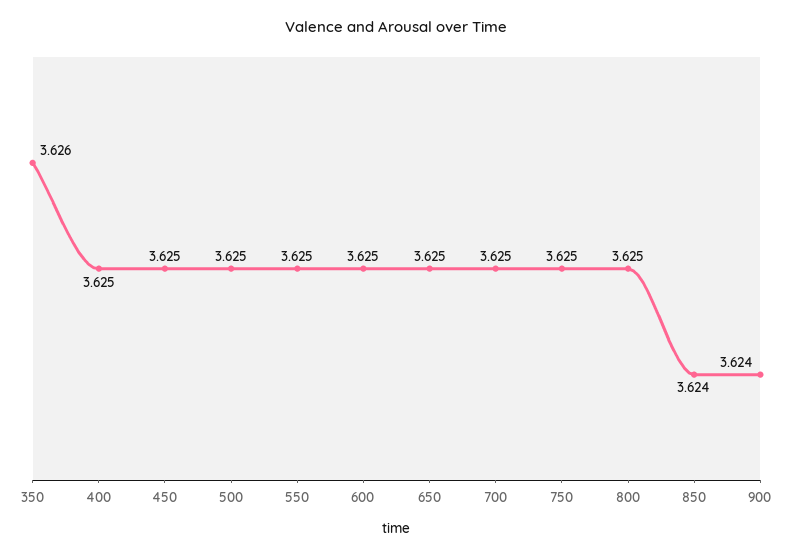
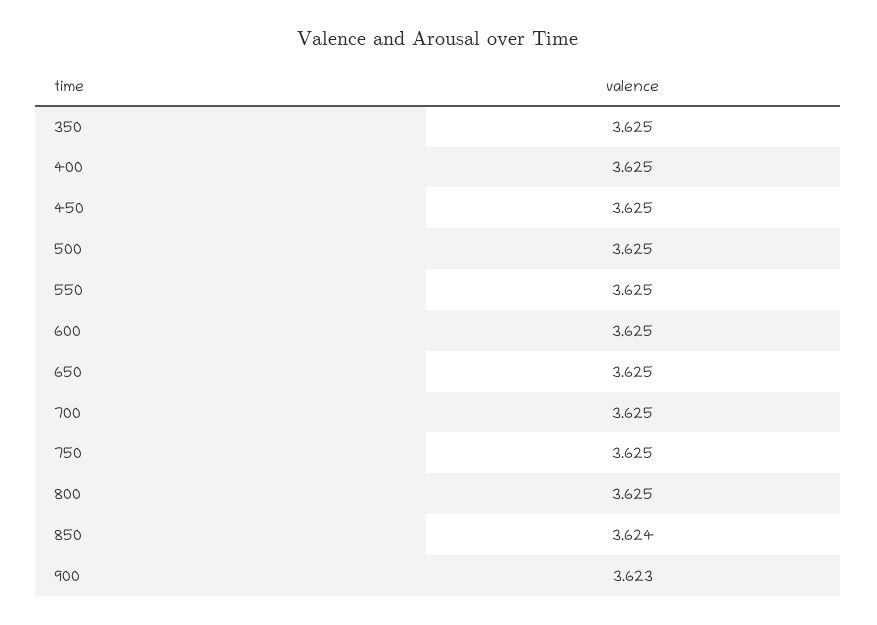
  {
-   "350": 3.626,
+   "350": 3.625,
    "400": 3.625,
    "450": 3.625,
    "500": 3.625,
    "550": 3.625,
    "600": 3.625,
    "650": 3.625,
    "700": 3.625,
    "750": 3.625,
    "800": 3.625,
    "850": 3.624,
-   "900": 3.624
+   "900": 3.623
  }

